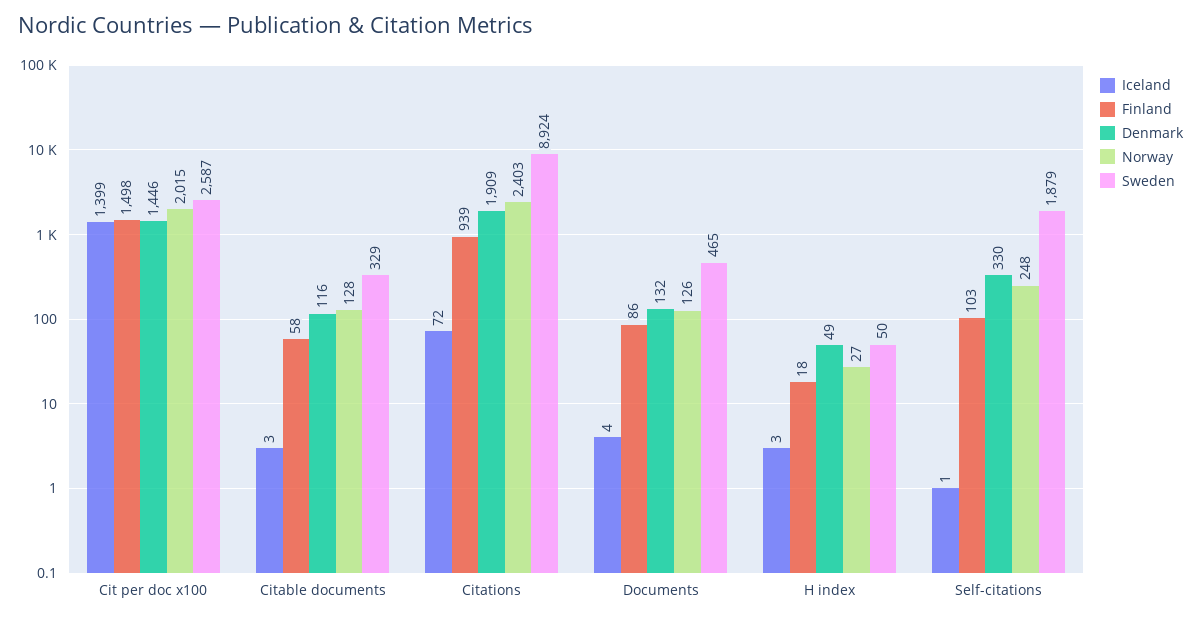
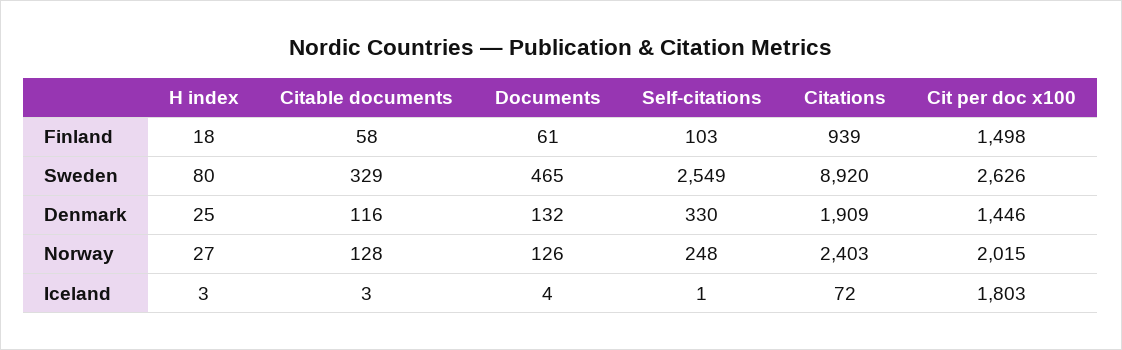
  {
    "Iceland": {
-     "Cit per doc x100": 1399,
+     "Cit per doc x100": 1803,
      "Citable documents": 3,
      "Citations": 72,
      "Documents": 4,
      "H index": 3,
      "Self-citations": 1
    },
    "Finland": {
      "Cit per doc x100": 1498,
      "Citable documents": 58,
      "Citations": 939,
-     "Documents": 86,
+     "Documents": 61,
      "H index": 18,
      "Self-citations": 103
    },
    "Denmark": {
      "Cit per doc x100": 1446,
      "Citable documents": 116,
      "Citations": 1909,
      "Documents": 132,
-     "H index": 49,
+     "H index": 25,
      "Self-citations": 330
    },
    "Norway": {
      "Cit per doc x100": 2015,
      "Citable documents": 128,
      "Citations": 2403,
      "Documents": 126,
      "H index": 27,
      "Self-citations": 248
    },
    "Sweden": {
-     "Cit per doc x100": 2587,
+     "Cit per doc x100": 2626,
      "Citable documents": 329,
-     "Citations": 8924,
+     "Citations": 8920,
      "Documents": 465,
-     "H index": 50,
+     "H index": 80,
-     "Self-citations": 1879
+     "Self-citations": 2549
    }
  }

